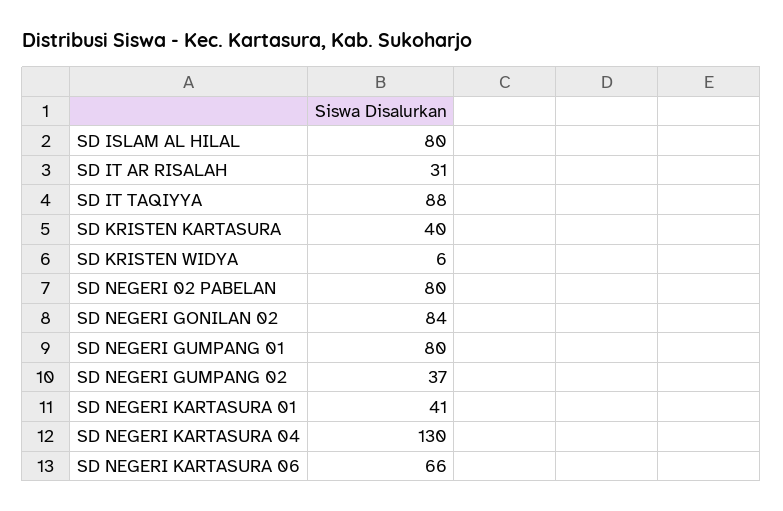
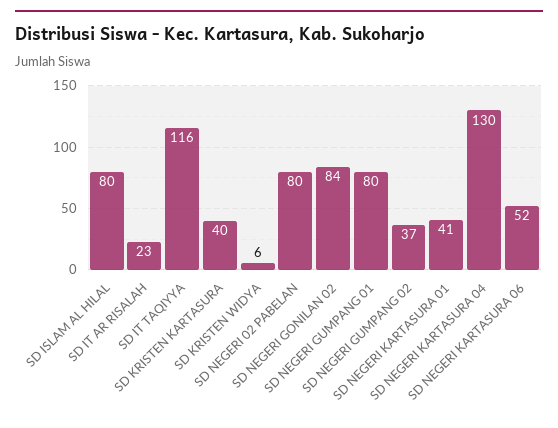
  {
    "SD ISLAM AL HILAL": 80,
-   "SD IT AR RISALAH": 31,
+   "SD IT AR RISALAH": 23,
-   "SD IT TAQIYYA": 88,
+   "SD IT TAQIYYA": 116,
    "SD KRISTEN KARTASURA": 40,
    "SD KRISTEN WIDYA": 6,
    "SD NEGERI 02 PABELAN": 80,
    "SD NEGERI GONILAN 02": 84,
    "SD NEGERI GUMPANG 01": 80,
    "SD NEGERI GUMPANG 02": 37,
    "SD NEGERI KARTASURA 01": 41,
    "SD NEGERI KARTASURA 04": 130,
-   "SD NEGERI KARTASURA 06": 66
+   "SD NEGERI KARTASURA 06": 52
  }

